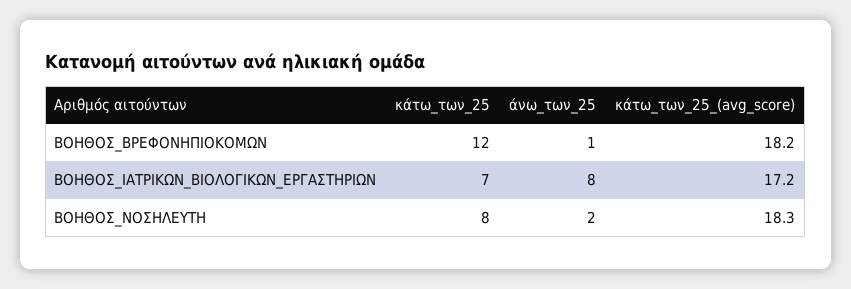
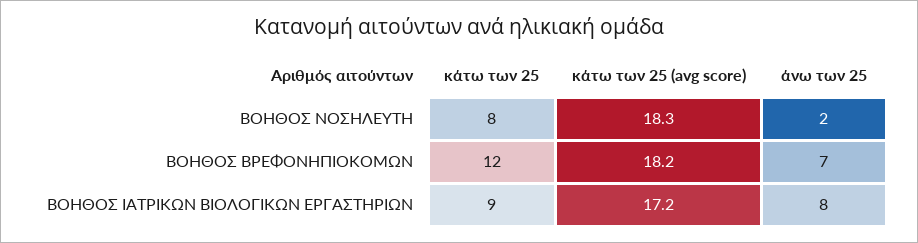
  {
    "κάτω_των_25": {
      "ΒΟΗΘΟΣ_ΒΡΕΦΟΝΗΠΙΟΚΟΜΩΝ": 12,
-     "ΒΟΗΘΟΣ_ΙΑΤΡΙΚΩΝ_ΒΙΟΛΟΓΙΚΩΝ_ΕΡΓΑΣΤΗΡΙΩΝ": 7,
+     "ΒΟΗΘΟΣ_ΙΑΤΡΙΚΩΝ_ΒΙΟΛΟΓΙΚΩΝ_ΕΡΓΑΣΤΗΡΙΩΝ": 9,
      "ΒΟΗΘΟΣ_ΝΟΣΗΛΕΥΤΗ": 8
    },
    "άνω_των_25": {
-     "ΒΟΗΘΟΣ_ΒΡΕΦΟΝΗΠΙΟΚΟΜΩΝ": 1,
+     "ΒΟΗΘΟΣ_ΒΡΕΦΟΝΗΠΙΟΚΟΜΩΝ": 7,
      "ΒΟΗΘΟΣ_ΙΑΤΡΙΚΩΝ_ΒΙΟΛΟΓΙΚΩΝ_ΕΡΓΑΣΤΗΡΙΩΝ": 8,
      "ΒΟΗΘΟΣ_ΝΟΣΗΛΕΥΤΗ": 2
    },
    "κάτω_των_25_(avg_score)": {
      "ΒΟΗΘΟΣ_ΒΡΕΦΟΝΗΠΙΟΚΟΜΩΝ": 18.2,
      "ΒΟΗΘΟΣ_ΙΑΤΡΙΚΩΝ_ΒΙΟΛΟΓΙΚΩΝ_ΕΡΓΑΣΤΗΡΙΩΝ": 17.2,
      "ΒΟΗΘΟΣ_ΝΟΣΗΛΕΥΤΗ": 18.3
    }
  }

